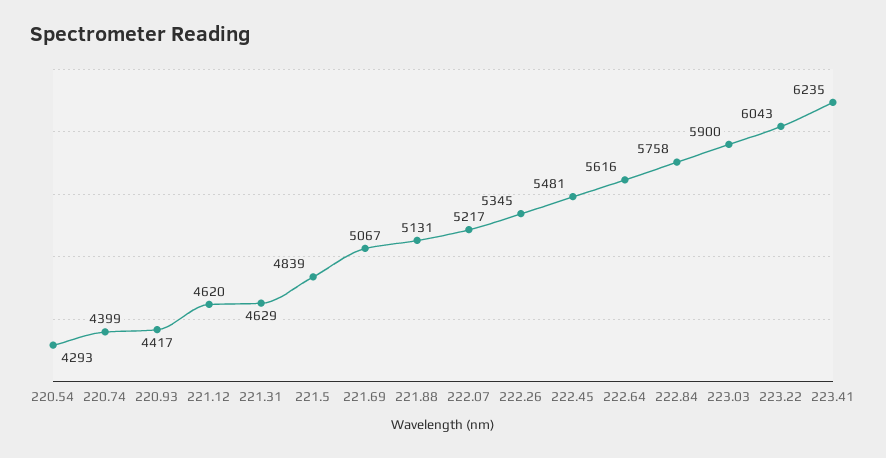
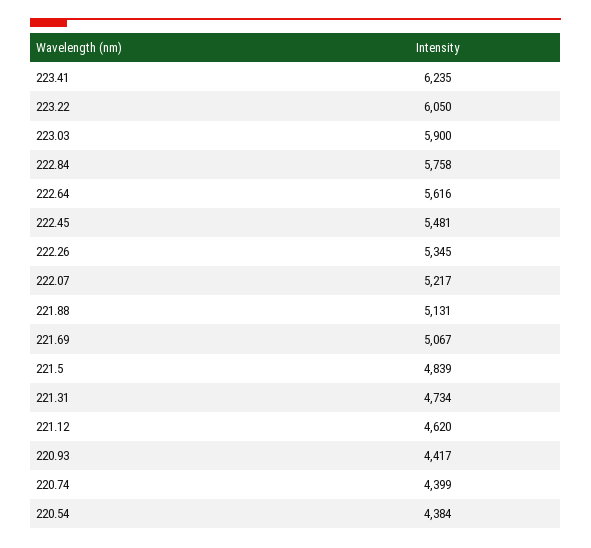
  {
-   "220.54": 4293,
+   "220.54": 4384,
    "220.74": 4399,
    "220.93": 4417,
    "221.12": 4620,
-   "221.31": 4629,
+   "221.31": 4734,
    "221.5": 4839,
    "221.69": 5067,
    "221.88": 5131,
    "222.07": 5217,
    "222.26": 5345,
    "222.45": 5481,
    "222.64": 5616,
    "222.84": 5758,
    "223.03": 5900,
-   "223.22": 6043,
+   "223.22": 6050,
    "223.41": 6235
  }

